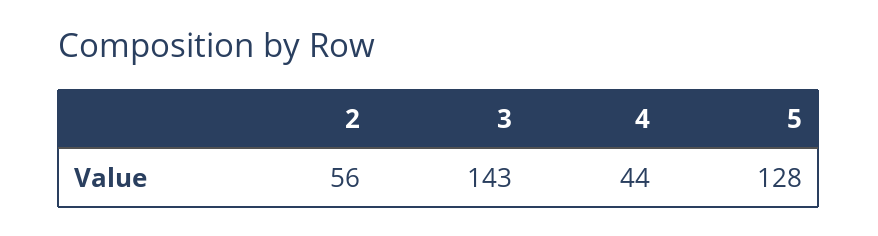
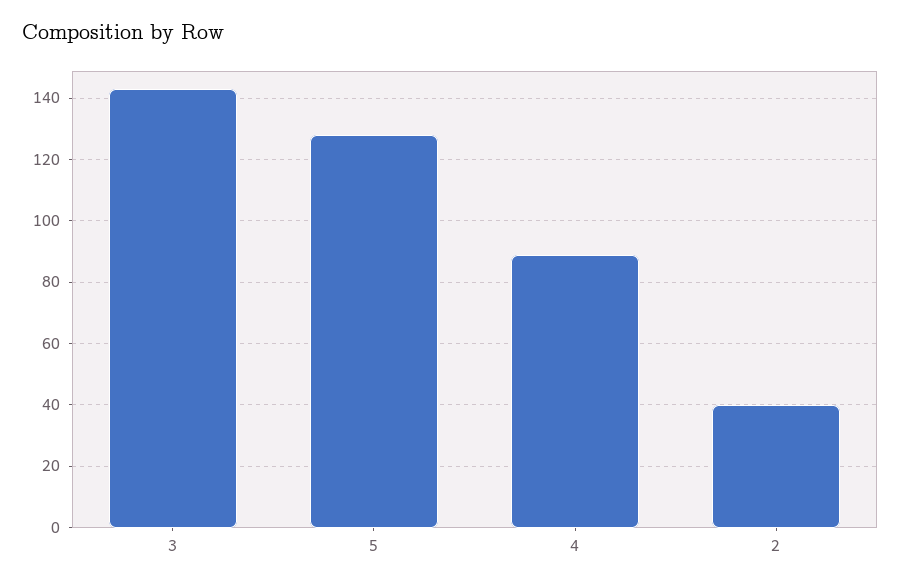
  {
-   "2": 56,
+   "2": 40,
    "3": 143,
-   "4": 44,
+   "4": 90,
    "5": 128
  }

